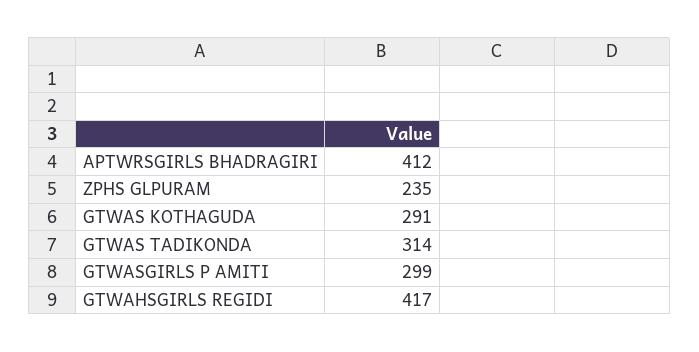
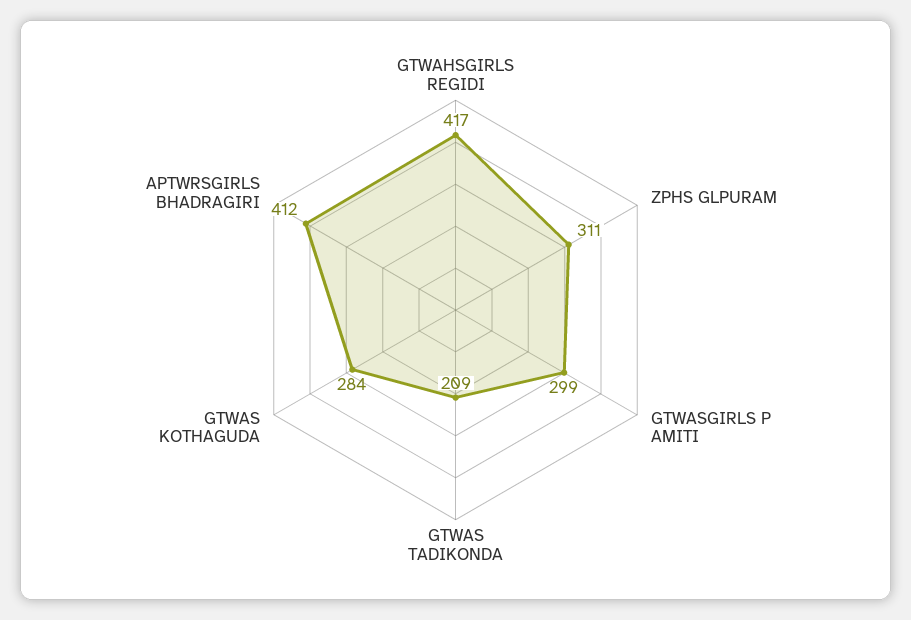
  {
    "APTWRSGIRLS BHADRAGIRI": 412,
-   "ZPHS GLPURAM": 235,
+   "ZPHS GLPURAM": 311,
-   "GTWAS KOTHAGUDA": 291,
+   "GTWAS KOTHAGUDA": 284,
-   "GTWAS TADIKONDA": 314,
+   "GTWAS TADIKONDA": 209,
    "GTWASGIRLS P AMITI": 299,
    "GTWAHSGIRLS REGIDI": 417
  }

